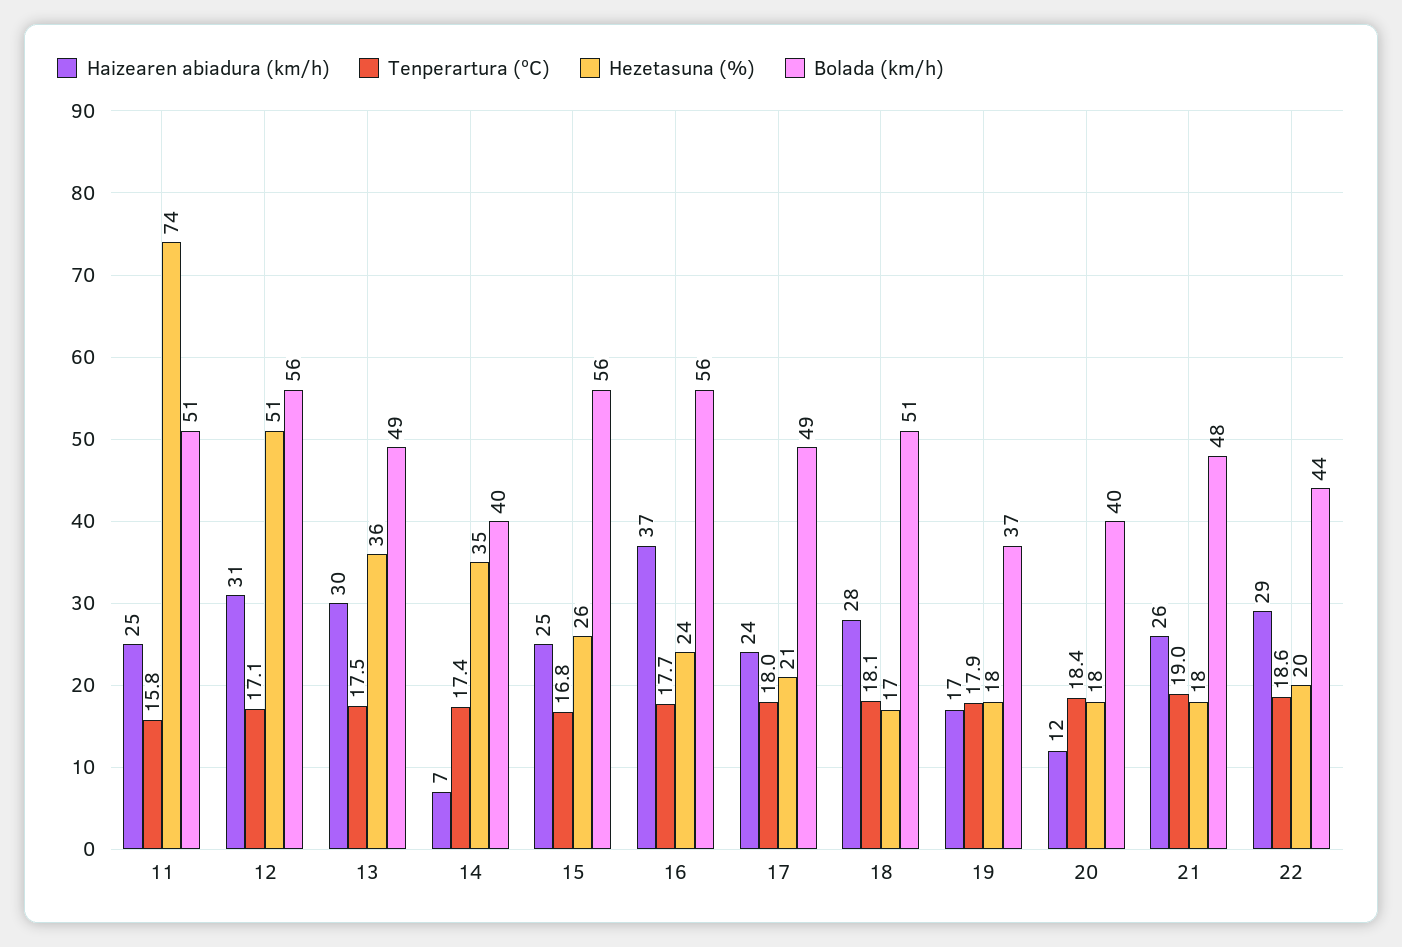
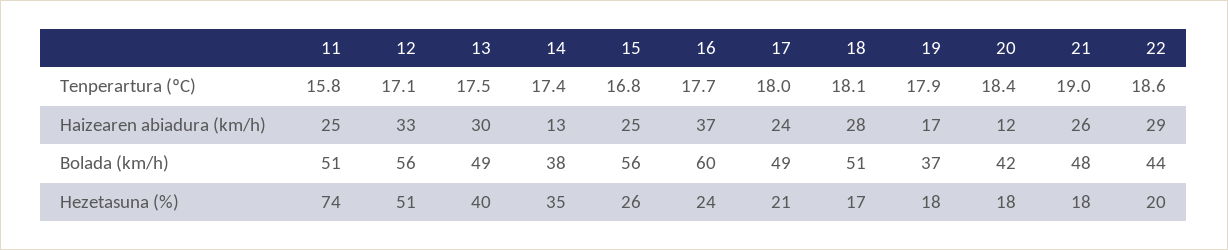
  {
    "Haizearen abiadura (km/h)": {
      "11": 25,
-     "12": 31,
+     "12": 33,
      "13": 30,
-     "14": 7,
+     "14": 13,
      "15": 25,
      "16": 37,
      "17": 24,
      "18": 28,
      "19": 17,
      "20": 12,
      "21": 26,
      "22": 29
    },
    "Tenperartura (ºC)": {
      "11": 15.8,
      "12": 17.1,
      "13": 17.5,
      "14": 17.4,
      "15": 16.8,
      "16": 17.7,
      "17": 18,
      "18": 18.1,
      "19": 17.9,
      "20": 18.4,
      "21": 19,
      "22": 18.6
    },
    "Hezetasuna (%)": {
      "11": 74,
      "12": 51,
-     "13": 36,
+     "13": 40,
      "14": 35,
      "15": 26,
      "16": 24,
      "17": 21,
      "18": 17,
      "19": 18,
      "20": 18,
      "21": 18,
      "22": 20
    },
    "Bolada (km/h)": {
      "11": 51,
      "12": 56,
      "13": 49,
-     "14": 40,
+     "14": 38,
      "15": 56,
-     "16": 56,
+     "16": 60,
      "17": 49,
      "18": 51,
      "19": 37,
-     "20": 40,
+     "20": 42,
      "21": 48,
      "22": 44
    }
  }

